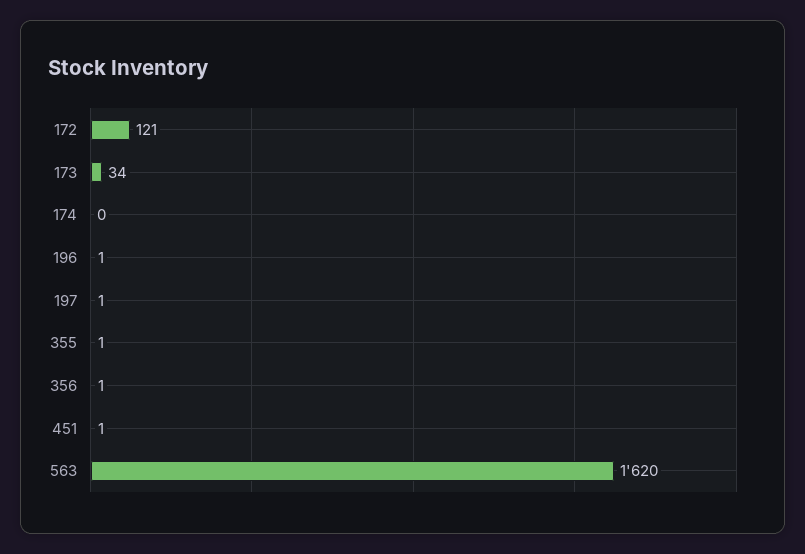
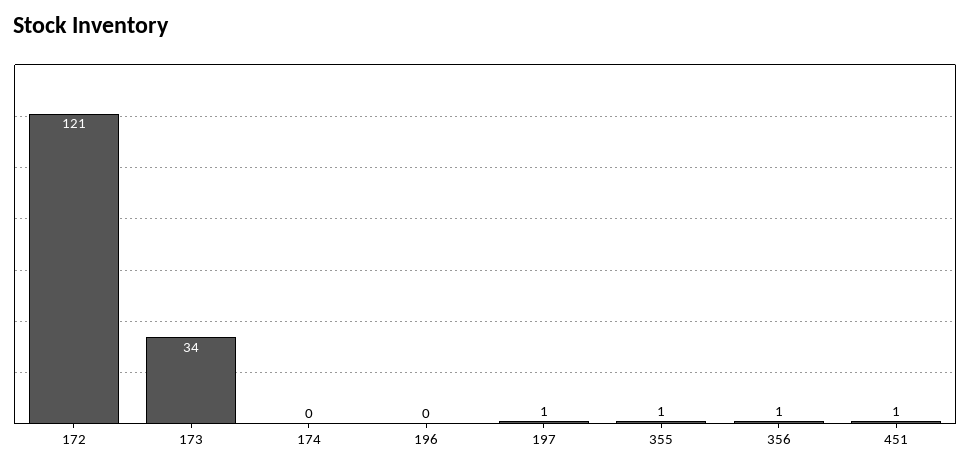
  {
    "172": 121,
    "173": 34,
    "174": 0,
-   "196": 1,
+   "196": 0,
    "197": 1,
    "355": 1,
    "356": 1,
-   "451": 1,
+   "451": 1
-   "563": 1620
  }

